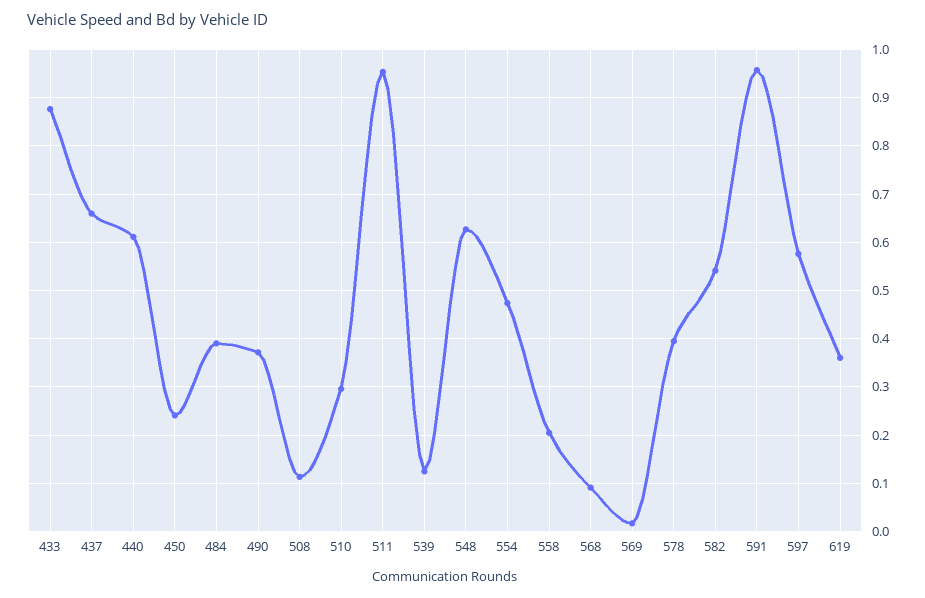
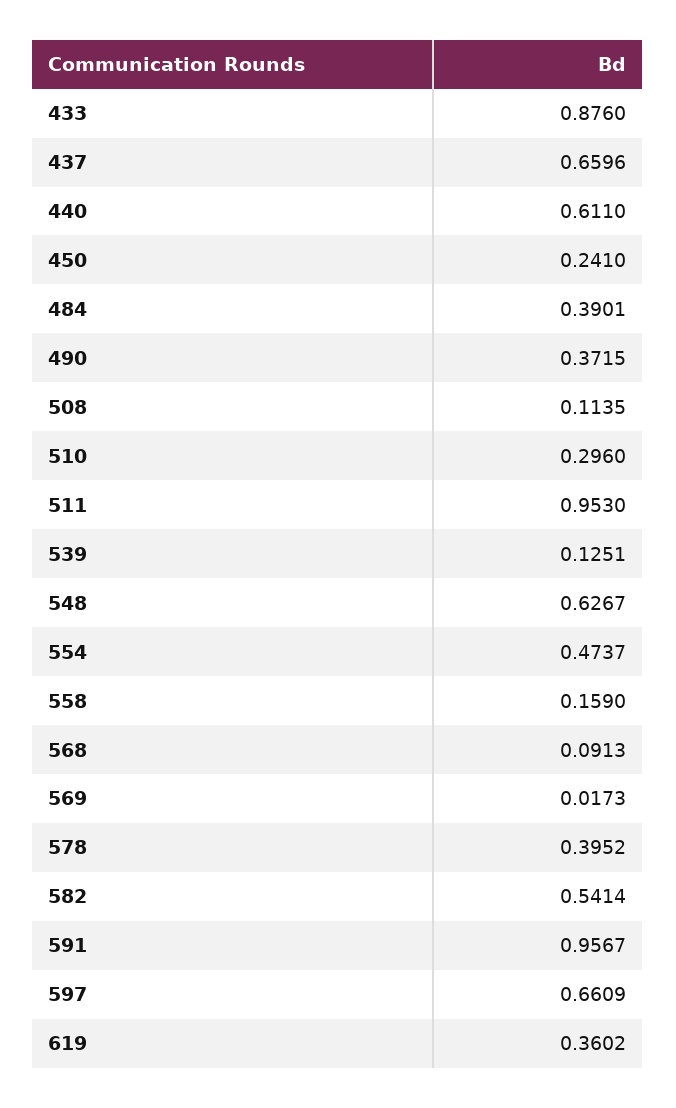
  {
    "433": 0.876,
    "437": 0.6596,
    "440": 0.611,
    "450": 0.241,
    "484": 0.3901,
    "490": 0.3715,
    "508": 0.1135,
    "510": 0.296,
    "511": 0.953,
    "539": 0.1251,
    "548": 0.6267,
    "554": 0.4737,
-   "558": 0.2,
+   "558": 0.159,
    "568": 0.0913,
    "569": 0.0173,
    "578": 0.3952,
    "582": 0.5414,
    "591": 0.9567,
-   "597": 0.58,
+   "597": 0.6609,
    "619": 0.3602
  }

